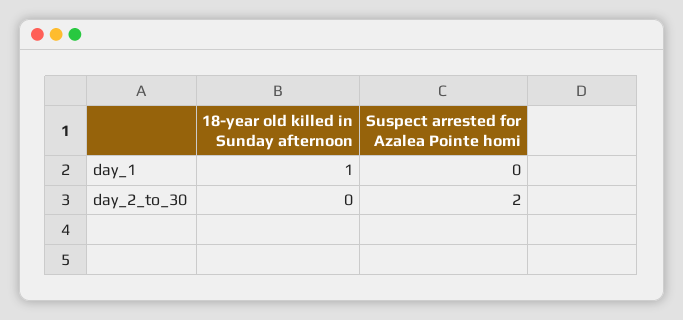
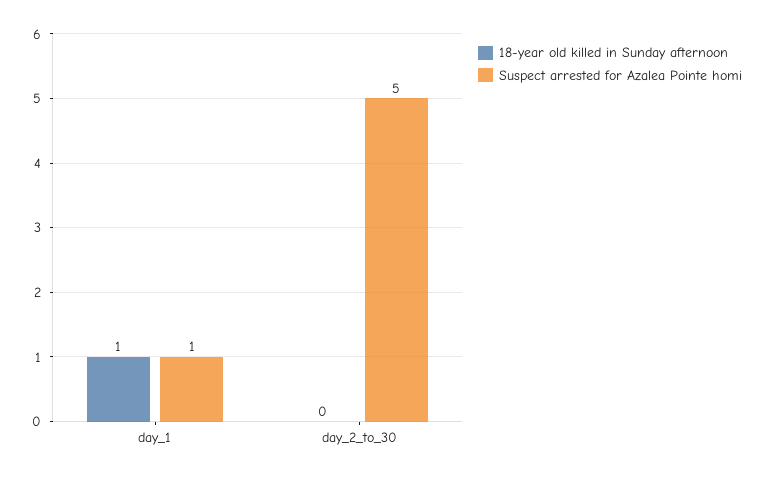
  {
    "18-year old killed in Sunday afternoon": {
      "day_1": 1,
      "day_2_to_30": 0
    },
    "Suspect arrested for Azalea Pointe homi": {
-     "day_1": 0,
+     "day_1": 1,
-     "day_2_to_30": 2
+     "day_2_to_30": 5
    }
  }

